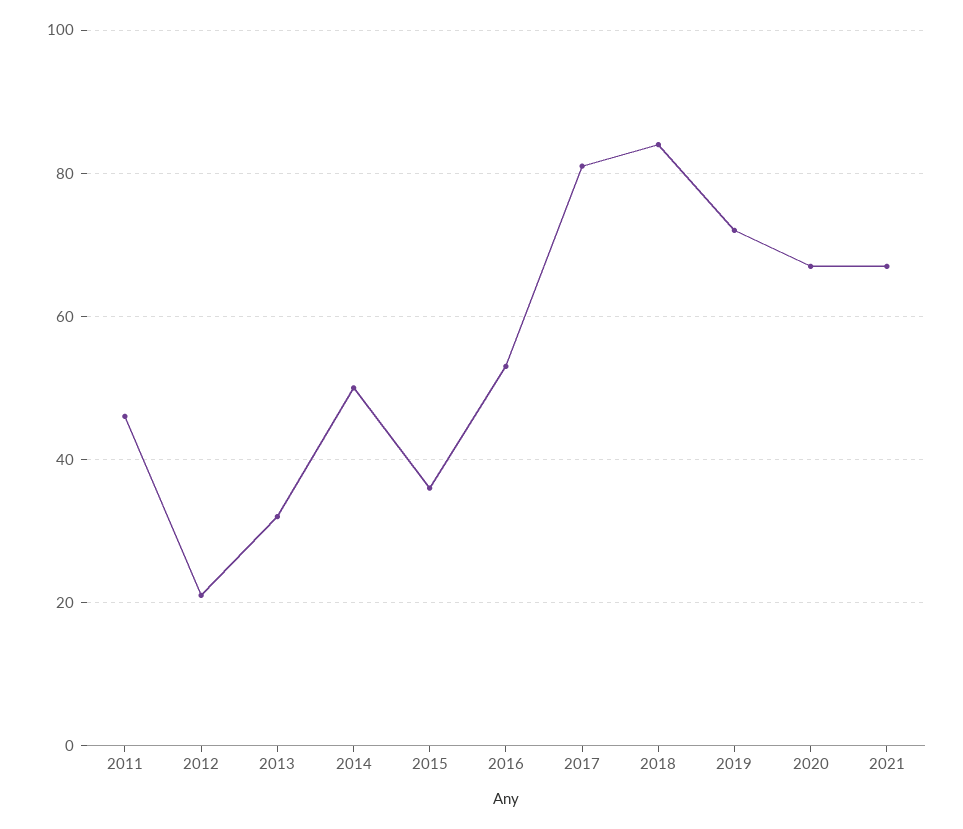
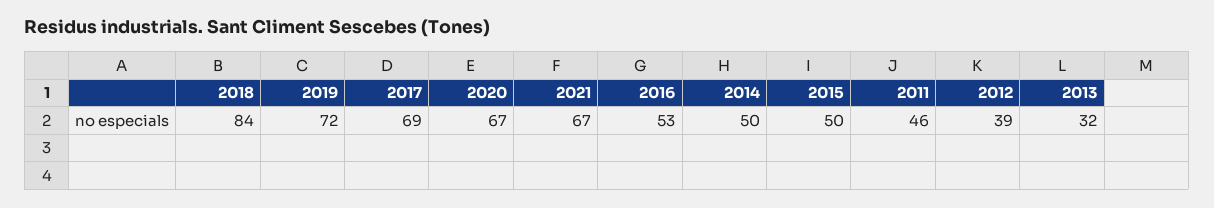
  {
    "2011": 46,
-   "2012": 20,
+   "2012": 39,
    "2013": 32,
    "2014": 50,
-   "2015": 35,
+   "2015": 50,
    "2016": 53,
-   "2017": 80,
+   "2017": 69,
    "2018": 84,
    "2019": 72,
    "2020": 67,
    "2021": 67
  }

